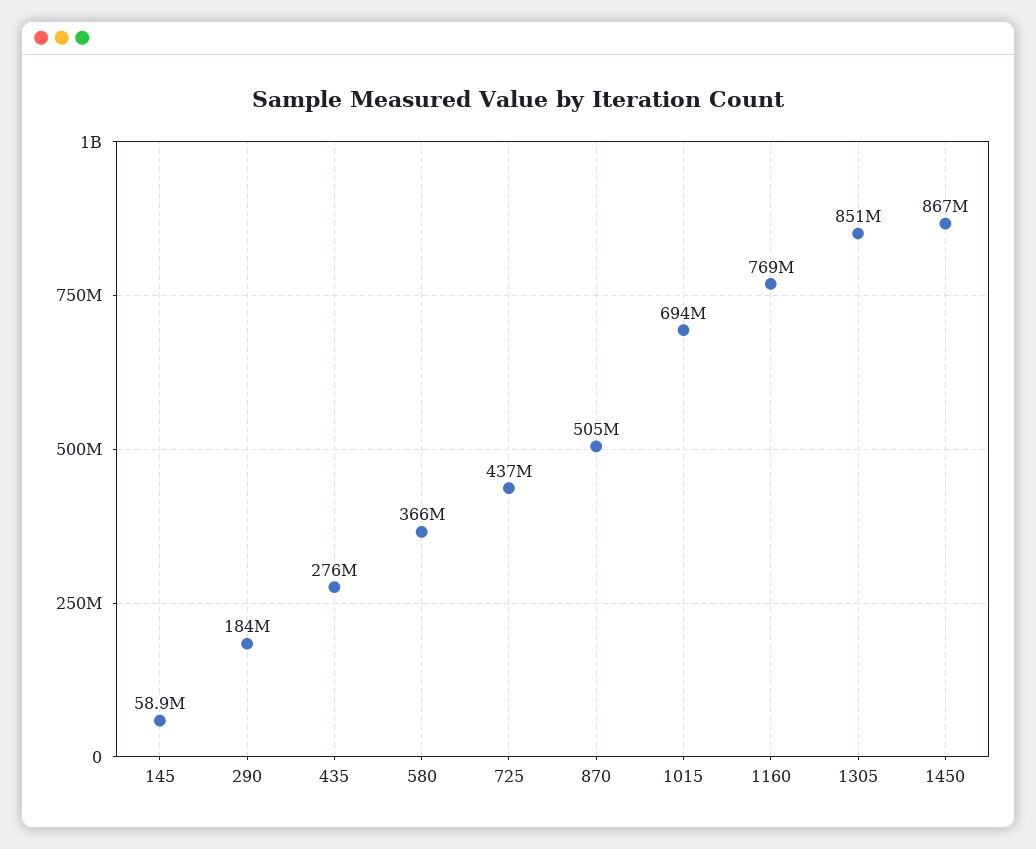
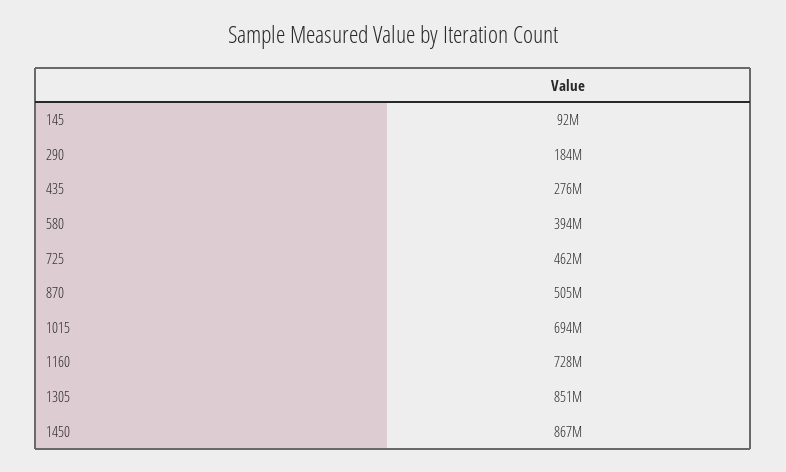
  {
-   "145": 58900000,
+   "145": 92000000,
    "290": 184000000,
    "435": 276000000,
-   "580": 366000000,
+   "580": 394000000,
-   "725": 437000000,
+   "725": 462000000,
    "870": 505000000,
    "1015": 694000000,
-   "1160": 769000000,
+   "1160": 728000000,
    "1305": 851000000,
    "1450": 867000000
  }

